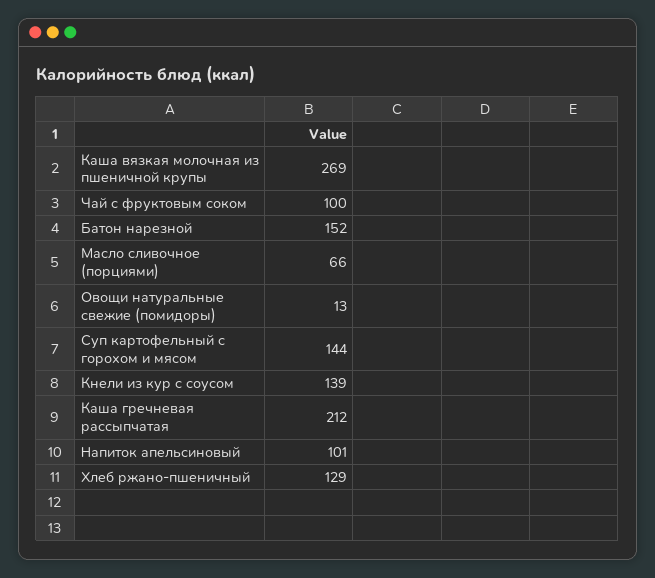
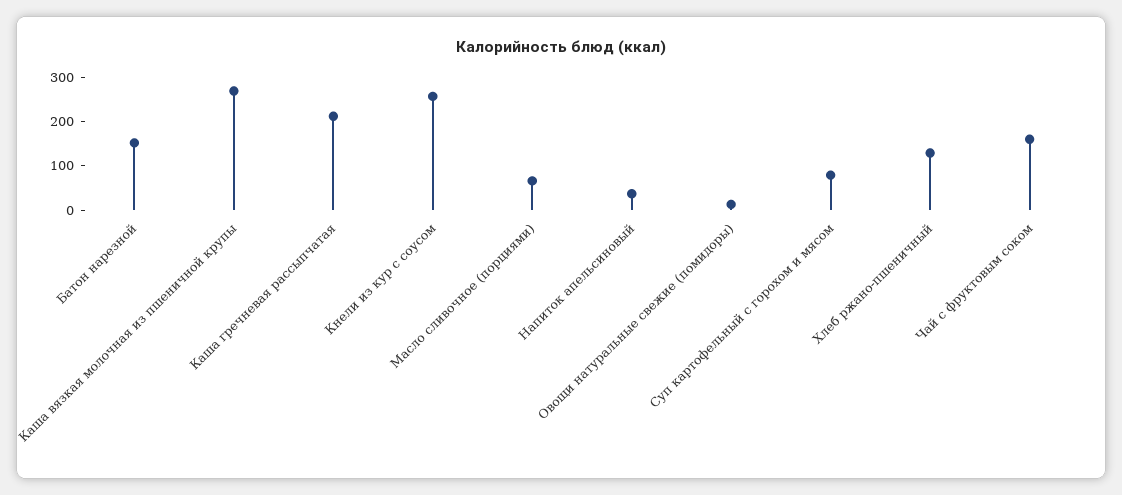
  {
    "Каша вязкая молочная из пшеничной крупы": 269,
-   "Чай с фруктовым соком": 100,
+   "Чай с фруктовым соком": 160,
    "Батон нарезной": 152,
    "Масло сливочное (порциями)": 66,
    "Овощи натуральные свежие (помидоры)": 13,
-   "Суп картофельный с горохом и мясом": 144,
+   "Суп картофельный с горохом и мясом": 80,
-   "Кнели из кур с соусом": 139,
+   "Кнели из кур с соусом": 260,
    "Каша гречневая рассыпчатая": 212,
-   "Напиток апельсиновый": 101,
+   "Напиток апельсиновый": 40,
    "Хлеб ржано-пшеничный": 129
  }

